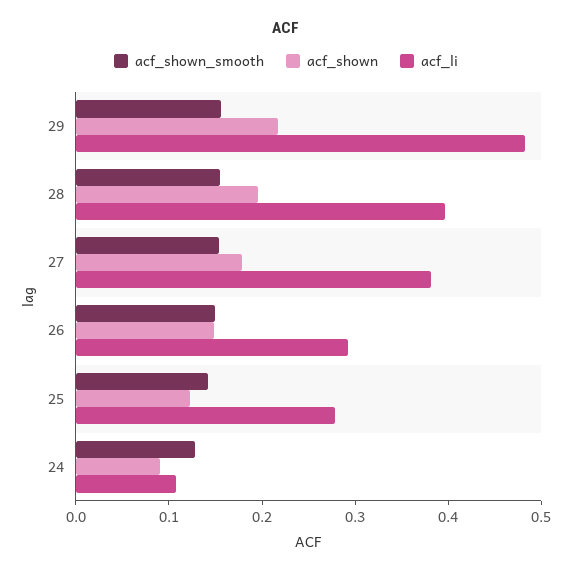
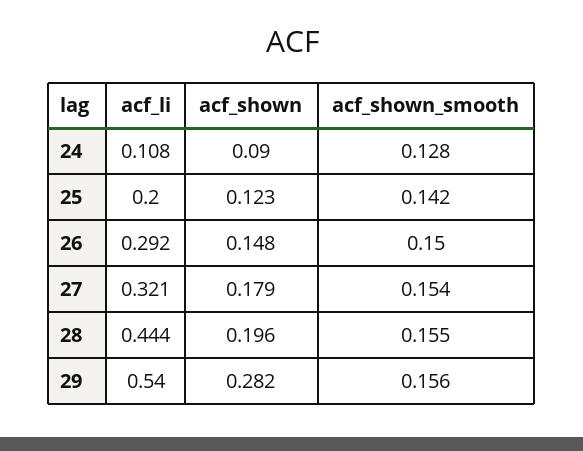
  {
    "acf_shown_smooth": {
      "29": 0.156,
      "28": 0.155,
      "27": 0.154,
      "26": 0.15,
      "25": 0.142,
      "24": 0.128
    },
    "acf_shown": {
-     "29": 0.22,
+     "29": 0.282,
      "28": 0.196,
      "27": 0.179,
      "26": 0.148,
      "25": 0.123,
      "24": 0.09
    },
    "acf_li": {
-     "29": 0.48,
+     "29": 0.54,
-     "28": 0.4,
+     "28": 0.444,
-     "27": 0.38,
+     "27": 0.321,
      "26": 0.292,
-     "25": 0.28,
+     "25": 0.2,
      "24": 0.108
    }
  }

